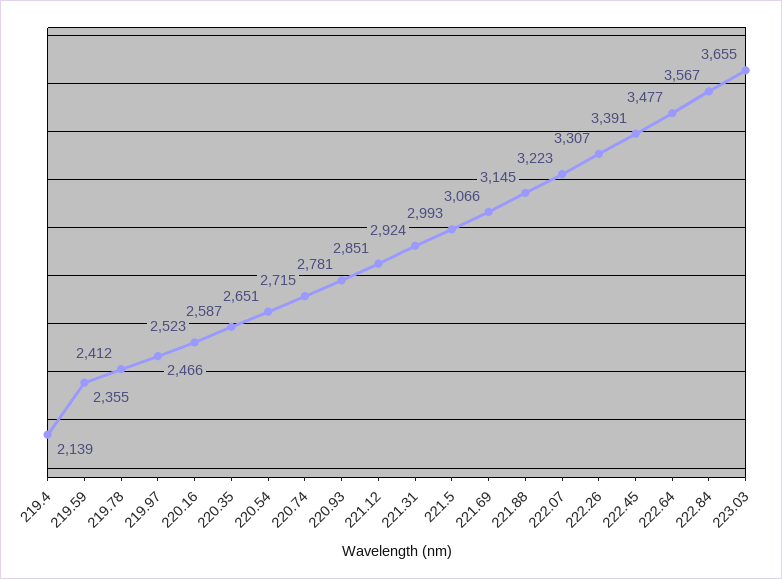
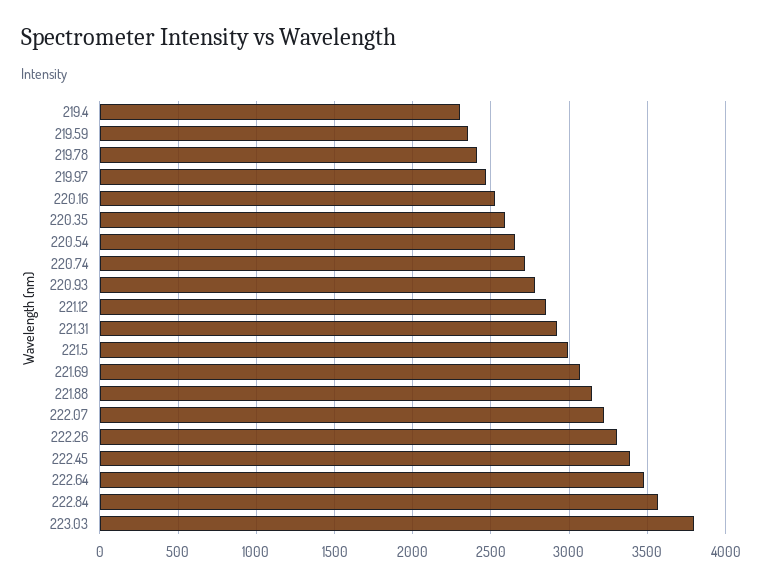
  {
-   "219.4": 2139,
+   "219.4": 2300,
    "219.59": 2355,
    "219.78": 2412,
    "219.97": 2466,
    "220.16": 2523,
    "220.35": 2587,
    "220.54": 2651,
    "220.74": 2715,
    "220.93": 2781,
    "221.12": 2851,
    "221.31": 2924,
    "221.5": 2993,
    "221.69": 3066,
    "221.88": 3145,
    "222.07": 3223,
    "222.26": 3307,
    "222.45": 3391,
    "222.64": 3477,
    "222.84": 3567,
-   "223.03": 3655
+   "223.03": 3800
  }

